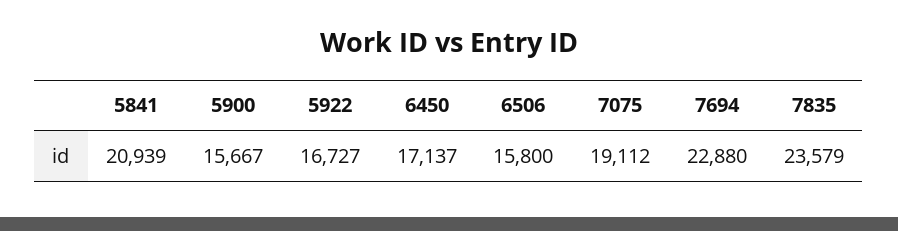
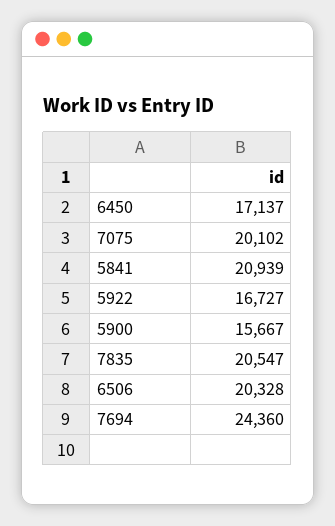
  {
    "5841": 20939,
    "5900": 15667,
    "5922": 16727,
    "6450": 17137,
-   "6506": 15800,
+   "6506": 20328,
-   "7075": 19112,
+   "7075": 20102,
-   "7694": 22880,
+   "7694": 24360,
-   "7835": 23579
+   "7835": 20547
  }

